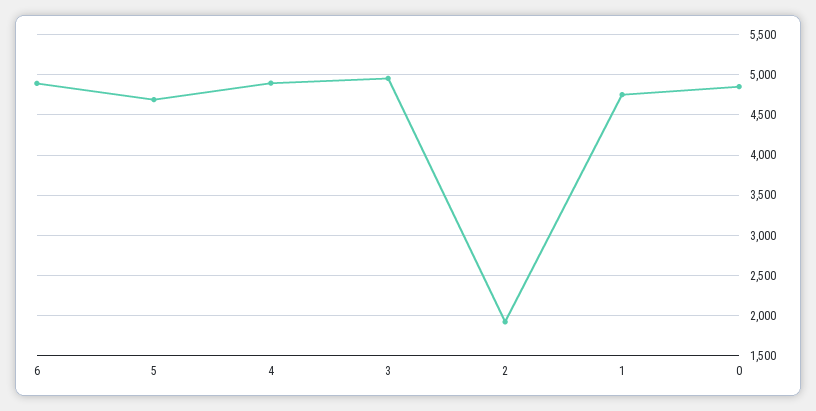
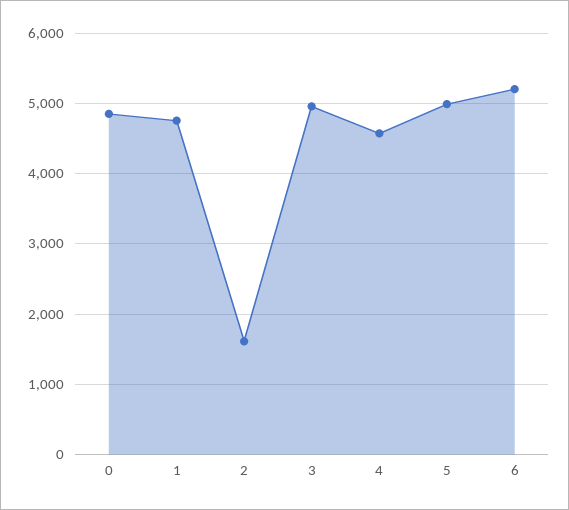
  {
-   "6": 4900,
+   "6": 5200,
-   "5": 4700,
+   "5": 5000,
-   "4": 4900,
+   "4": 4600,
    "3": 5000,
-   "2": 1900,
+   "2": 1600,
    "1": 4800,
    "0": 4900
  }

